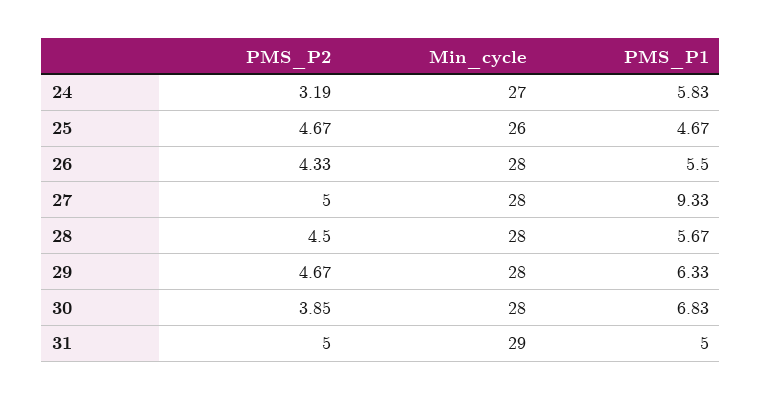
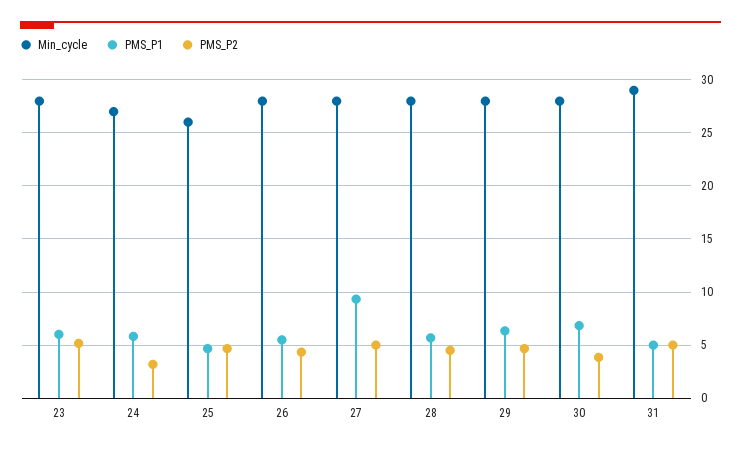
  {
    "PMS_P2": {
      "24": 3.19,
      "25": 4.67,
      "26": 4.33,
      "27": 5,
      "28": 4.5,
      "29": 4.67,
      "30": 3.85,
-     "31": 5
+     "31": 5,
+     "23": 5
    },
    "Min_cycle": {
      "24": 27,
      "25": 26,
      "26": 28,
      "27": 28,
      "28": 28,
      "29": 28,
      "30": 28,
-     "31": 29
+     "31": 29,
+     "23": 28
    },
    "PMS_P1": {
      "24": 5.83,
      "25": 4.67,
      "26": 5.5,
      "27": 9.33,
      "28": 5.67,
      "29": 6.33,
      "30": 6.83,
-     "31": 5
+     "31": 5,
+     "23": 6
    }
  }

